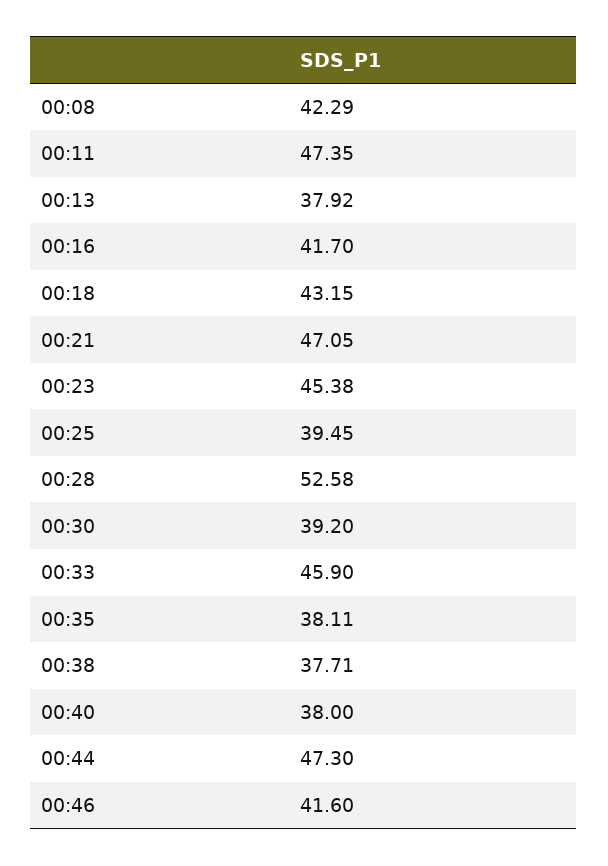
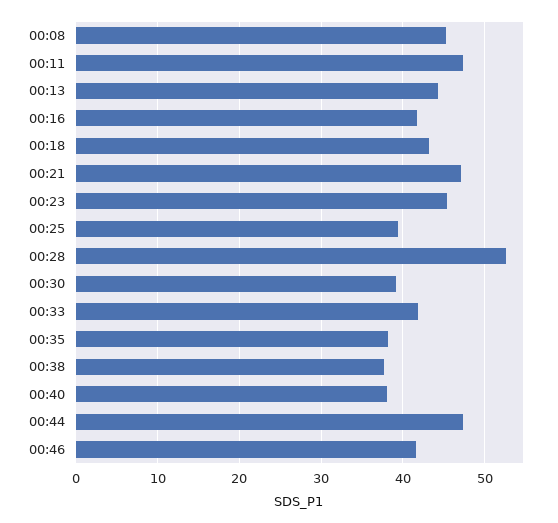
  {
-   "00:08": 42.29,
+   "00:08": 45,
    "00:11": 47.35,
-   "00:13": 37.92,
+   "00:13": 44,
    "00:16": 41.7,
    "00:18": 43.15,
    "00:21": 47.05,
    "00:23": 45.38,
    "00:25": 39.45,
    "00:28": 52.58,
    "00:30": 39.2,
-   "00:33": 45.9,
+   "00:33": 42,
    "00:35": 38.11,
    "00:38": 37.71,
    "00:40": 38,
    "00:44": 47.3,
    "00:46": 41.6
  }

